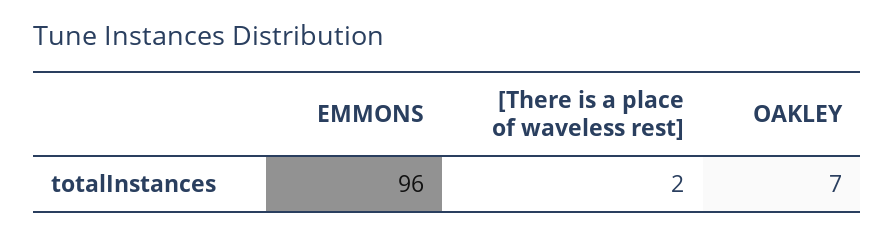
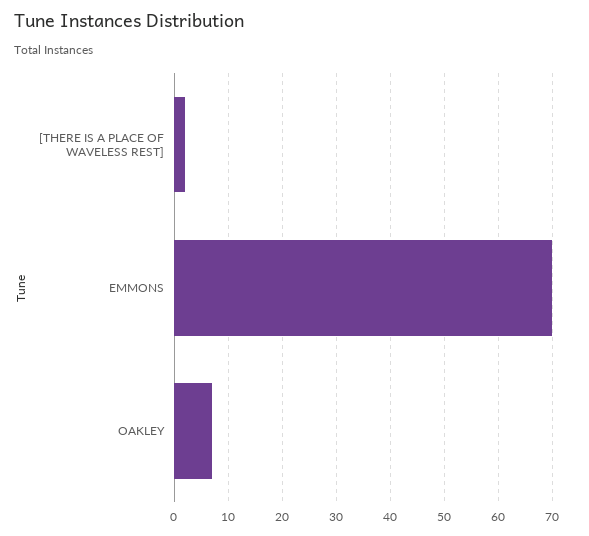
  {
-   "EMMONS": 96,
+   "EMMONS": 70,
    "[There is a place of waveless rest]": 2,
    "OAKLEY": 7
  }

